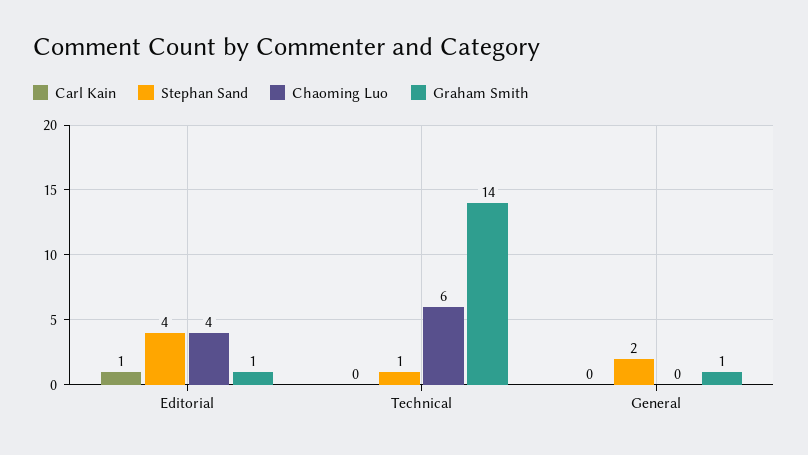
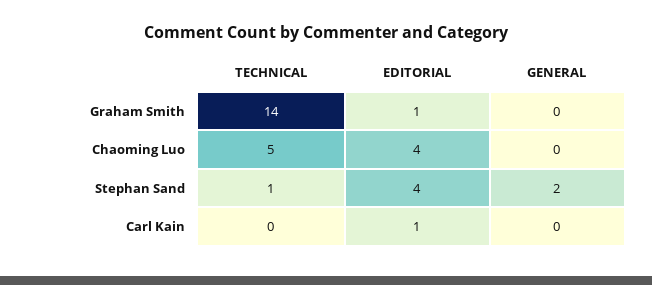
  {
    "Carl Kain": {
      "Editorial": 1,
      "Technical": 0,
      "General": 0
    },
    "Stephan Sand": {
      "Editorial": 4,
      "Technical": 1,
      "General": 2
    },
    "Chaoming Luo": {
      "Editorial": 4,
-     "Technical": 6,
+     "Technical": 5,
      "General": 0
    },
    "Graham Smith": {
      "Editorial": 1,
      "Technical": 14,
-     "General": 1
+     "General": 0
    }
  }

